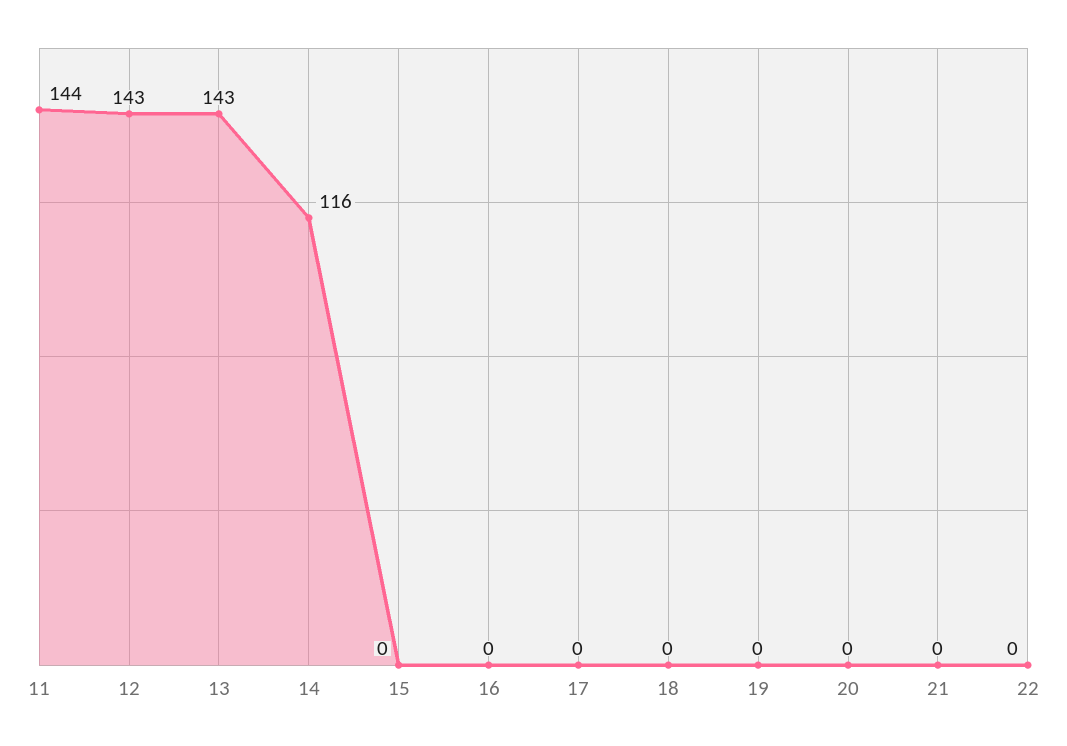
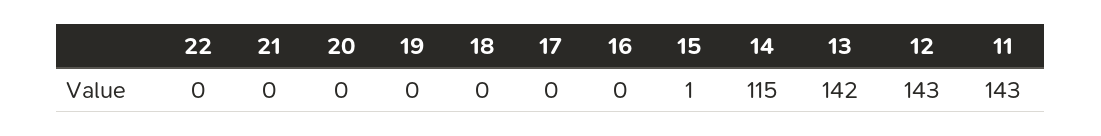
  {
-   "11": 144,
+   "11": 143,
    "12": 143,
-   "13": 143,
+   "13": 142,
-   "14": 116,
+   "14": 115,
-   "15": 0,
+   "15": 1,
    "16": 0,
    "17": 0,
    "18": 0,
    "19": 0,
    "20": 0,
    "21": 0,
    "22": 0
  }

